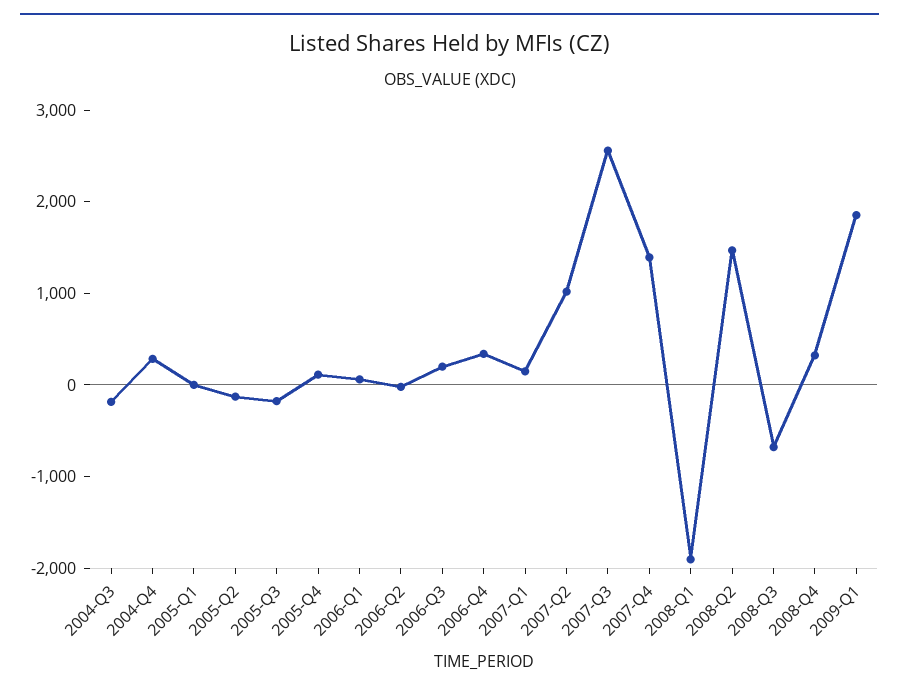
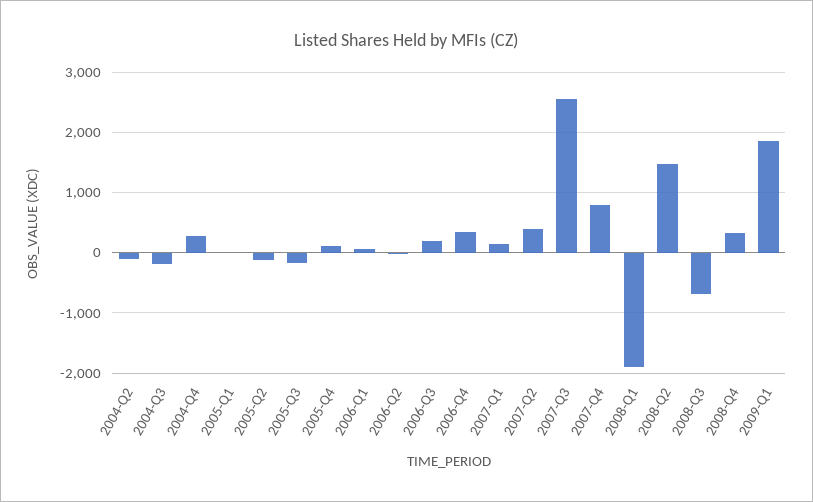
  {
    "2004-Q3": -200,
    "2004-Q4": 300,
    "2005-Q1": 0,
    "2005-Q2": -100,
    "2005-Q3": -200,
    "2005-Q4": 100,
    "2006-Q1": 100,
    "2006-Q2": 0,
    "2006-Q3": 200,
    "2006-Q4": 300,
    "2007-Q1": 100,
-   "2007-Q2": 1000,
+   "2007-Q2": 400,
    "2007-Q3": 2600,
-   "2007-Q4": 1400,
+   "2007-Q4": 800,
    "2008-Q1": -1900,
    "2008-Q2": 1500,
    "2008-Q3": -700,
    "2008-Q4": 300,
-   "2009-Q1": 1900
+   "2009-Q1": 1900,
+   "2004-Q2": -100
  }

